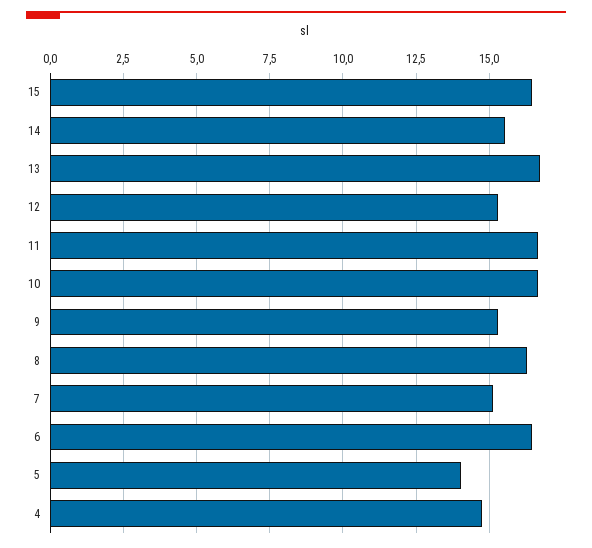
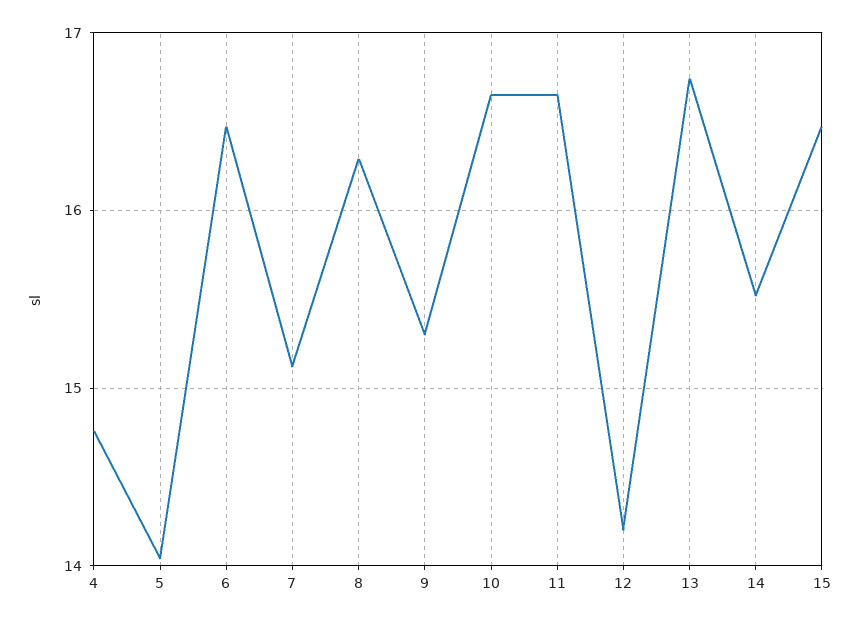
  {
    "15": 16.5,
    "14": 15.5,
    "13": 16.7,
-   "12": 15.25,
+   "12": 14.2,
    "11": 16.7,
    "10": 16.7,
    "9": 15.3,
    "8": 16.3,
    "7": 15.1,
    "6": 16.5,
    "5": 14,
    "4": 14.8
  }

